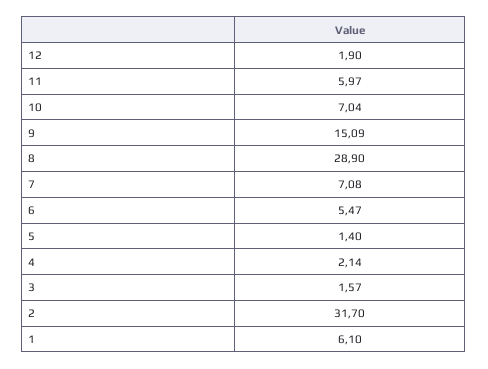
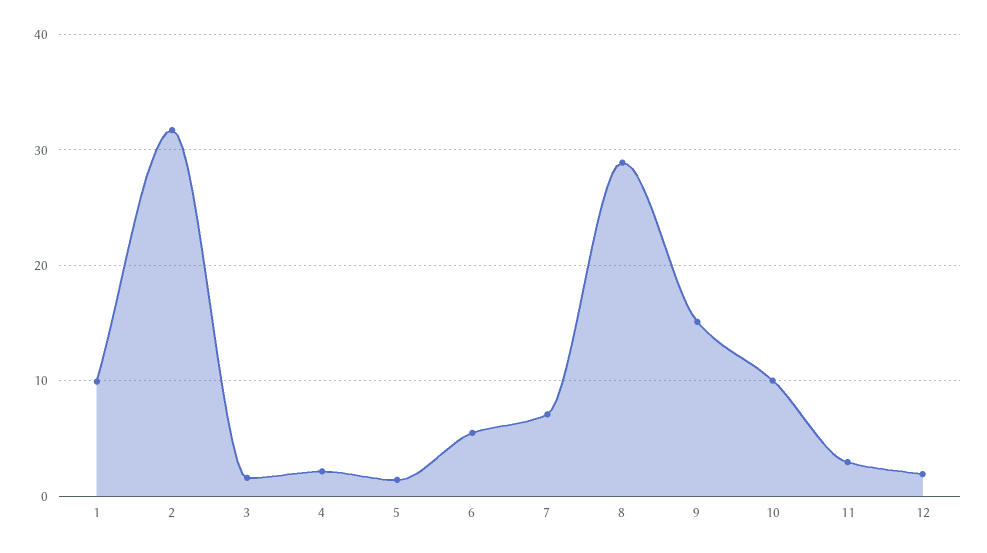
  {
    "12": 1.9,
-   "11": 5.97,
+   "11": 3,
-   "10": 7.04,
+   "10": 10,
    "9": 15.09,
    "8": 28.9,
    "7": 7.08,
    "6": 5.47,
    "5": 1.4,
    "4": 2.14,
    "3": 1.57,
    "2": 31.7,
-   "1": 6.1
+   "1": 10
  }

